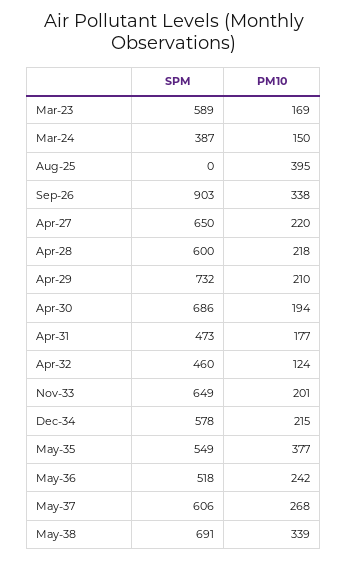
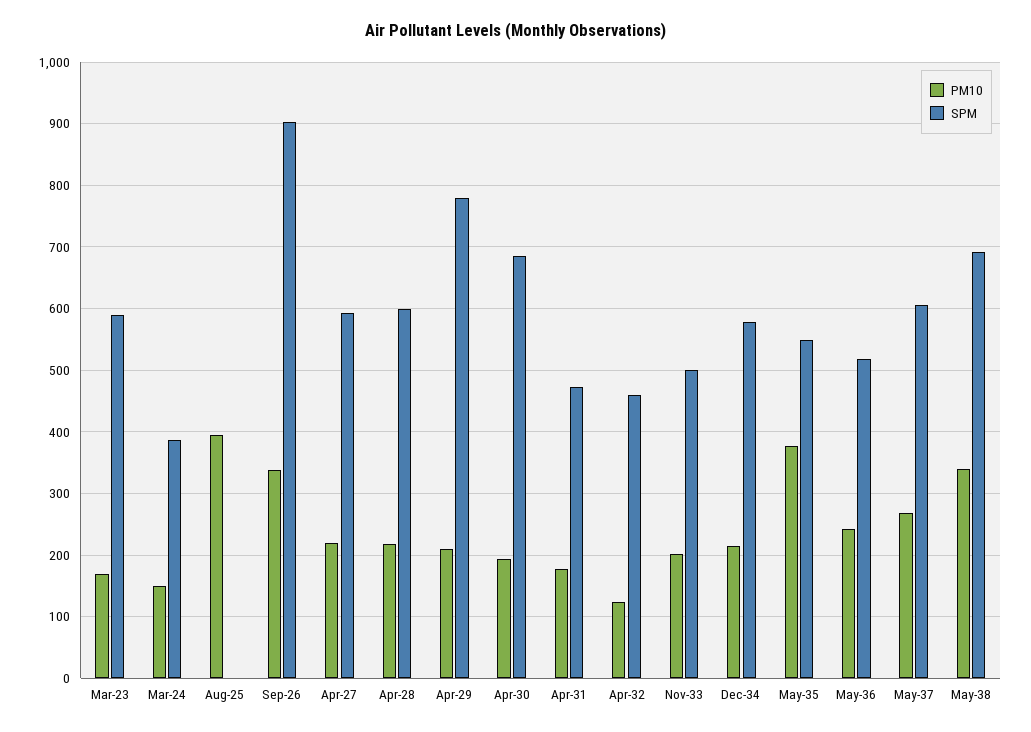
  {
    "SPM": {
      "Mar-23": 589,
      "Mar-24": 387,
      "Aug-25": 0,
      "Sep-26": 903,
-     "Apr-27": 650,
+     "Apr-27": 590,
      "Apr-28": 600,
-     "Apr-29": 732,
+     "Apr-29": 780,
      "Apr-30": 686,
      "Apr-31": 473,
      "Apr-32": 460,
-     "Nov-33": 649,
+     "Nov-33": 500,
      "Dec-34": 578,
      "May-35": 549,
      "May-36": 518,
      "May-37": 606,
      "May-38": 691
    },
    "PM10": {
      "Mar-23": 169,
      "Mar-24": 150,
      "Aug-25": 395,
      "Sep-26": 338,
      "Apr-27": 220,
      "Apr-28": 218,
      "Apr-29": 210,
      "Apr-30": 194,
      "Apr-31": 177,
      "Apr-32": 124,
      "Nov-33": 201,
      "Dec-34": 215,
      "May-35": 377,
      "May-36": 242,
      "May-37": 268,
      "May-38": 339
    }
  }

